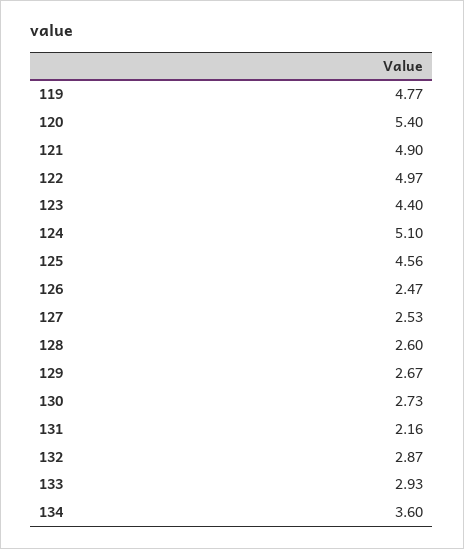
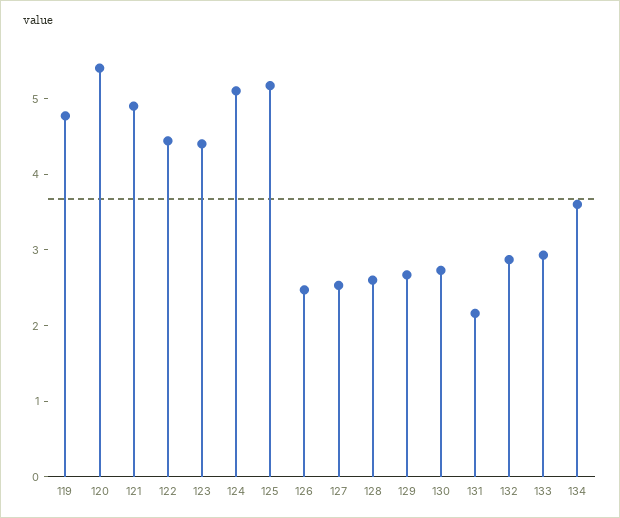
  {
    "119": 4.77,
    "120": 5.4,
    "121": 4.9,
-   "122": 4.97,
+   "122": 4.4,
    "123": 4.4,
    "124": 5.1,
-   "125": 4.56,
+   "125": 5.2,
    "126": 2.47,
    "127": 2.53,
    "128": 2.6,
    "129": 2.67,
    "130": 2.73,
    "131": 2.16,
    "132": 2.87,
    "133": 2.93,
    "134": 3.6
  }

